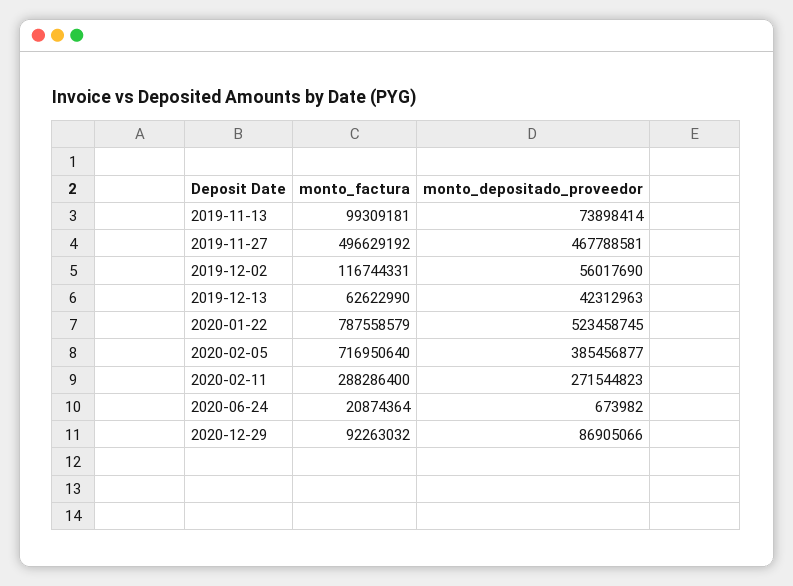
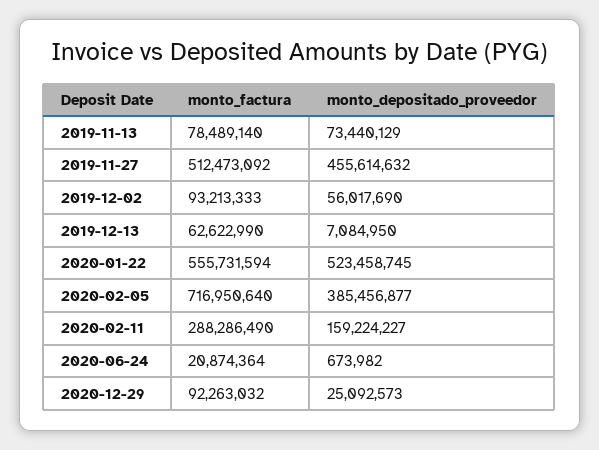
  {
    "monto_factura": {
-     "2019-11-13": 99309181,
+     "2019-11-13": 78489140,
-     "2019-11-27": 496629192,
+     "2019-11-27": 512473092,
-     "2019-12-02": 116744331,
+     "2019-12-02": 93213333,
      "2019-12-13": 62622990,
-     "2020-01-22": 787558579,
+     "2020-01-22": 555731594,
      "2020-02-05": 716950640,
-     "2020-02-11": 288286400,
+     "2020-02-11": 288286490,
      "2020-06-24": 20874364,
      "2020-12-29": 92263032
    },
    "monto_depositado_proveedor": {
-     "2019-11-13": 73898414,
+     "2019-11-13": 73440129,
-     "2019-11-27": 467788581,
+     "2019-11-27": 455614632,
      "2019-12-02": 56017690,
-     "2019-12-13": 42312963,
+     "2019-12-13": 7084950,
      "2020-01-22": 523458745,
      "2020-02-05": 385456877,
-     "2020-02-11": 271544823,
+     "2020-02-11": 159224227,
      "2020-06-24": 673982,
-     "2020-12-29": 86905066
+     "2020-12-29": 25092573
    }
  }

